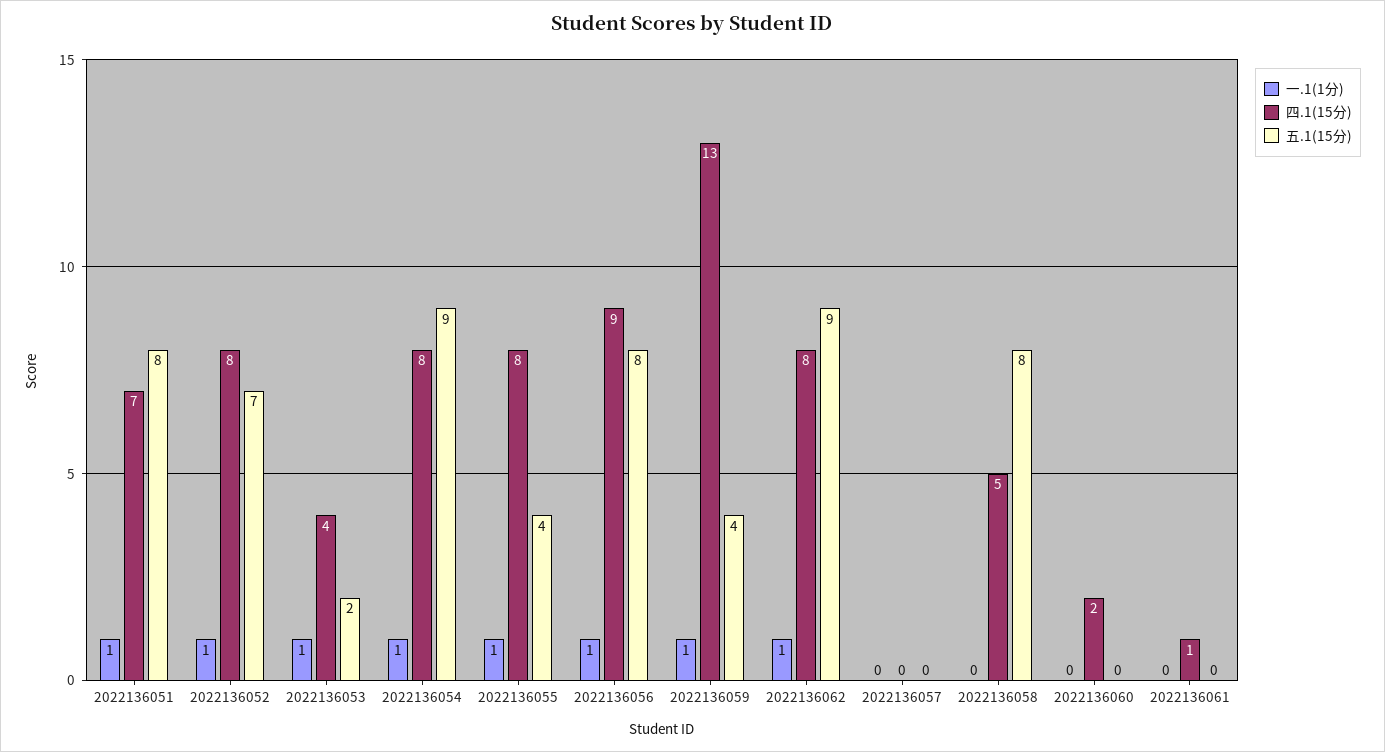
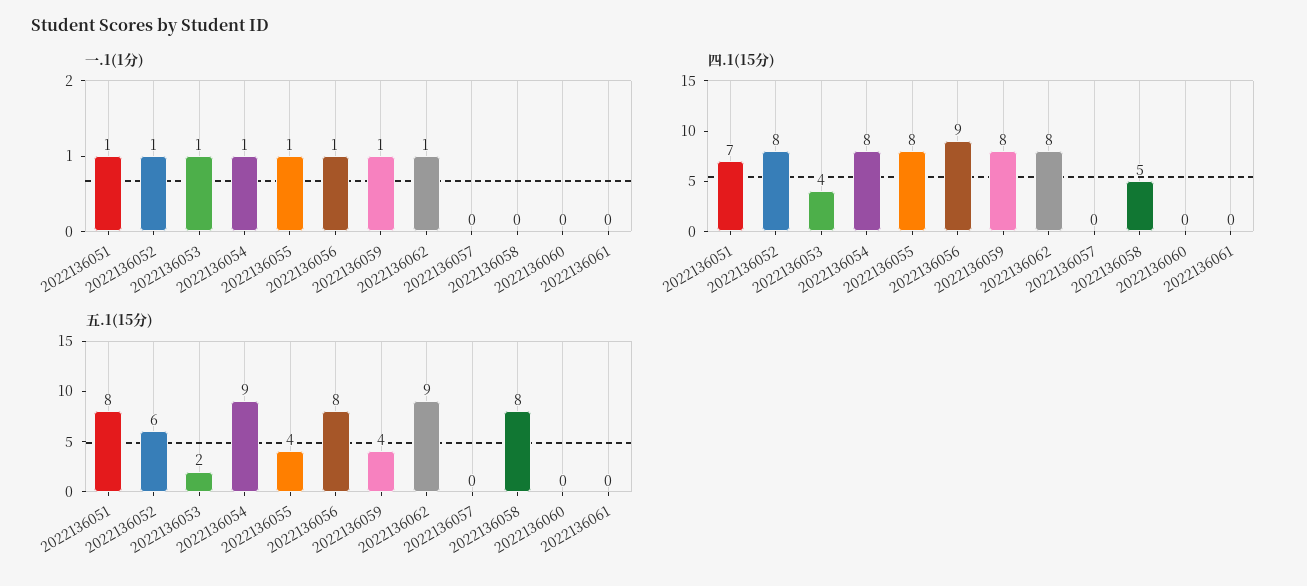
  {
    "一.1(1分)": {
      "2022136051": 1,
      "2022136052": 1,
      "2022136053": 1,
      "2022136054": 1,
      "2022136055": 1,
      "2022136056": 1,
      "2022136059": 1,
      "2022136062": 1,
      "2022136057": 0,
      "2022136058": 0,
      "2022136060": 0,
      "2022136061": 0
    },
    "四.1(15分)": {
      "2022136051": 7,
      "2022136052": 8,
      "2022136053": 4,
      "2022136054": 8,
      "2022136055": 8,
      "2022136056": 9,
-     "2022136059": 13,
+     "2022136059": 8,
      "2022136062": 8,
      "2022136057": 0,
      "2022136058": 5,
-     "2022136060": 2,
+     "2022136060": 0,
-     "2022136061": 1
+     "2022136061": 0
    },
    "五.1(15分)": {
      "2022136051": 8,
-     "2022136052": 7,
+     "2022136052": 6,
      "2022136053": 2,
      "2022136054": 9,
      "2022136055": 4,
      "2022136056": 8,
      "2022136059": 4,
      "2022136062": 9,
      "2022136057": 0,
      "2022136058": 8,
      "2022136060": 0,
      "2022136061": 0
    }
  }

